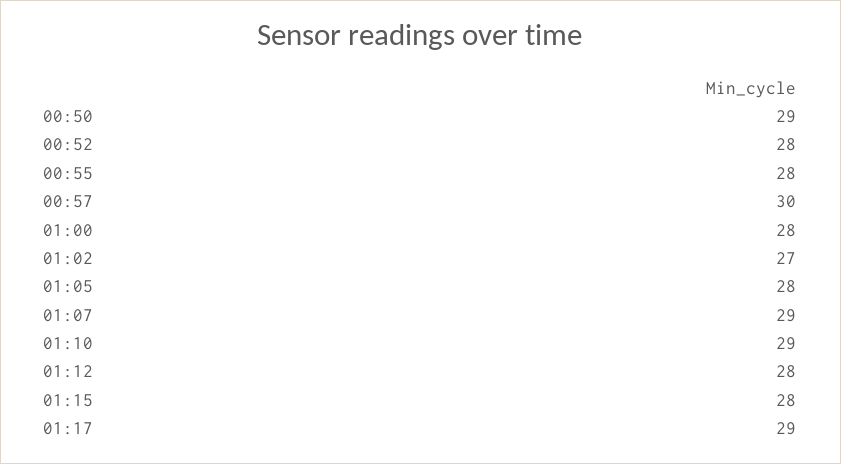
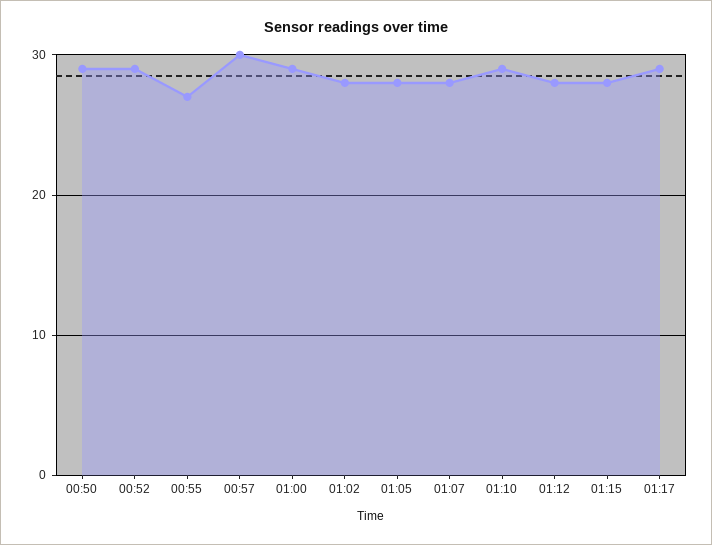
  {
    "00:50": 29,
-   "00:52": 28,
+   "00:52": 29,
-   "00:55": 28,
+   "00:55": 27,
    "00:57": 30,
-   "01:00": 28,
+   "01:00": 29,
-   "01:02": 27,
+   "01:02": 28,
    "01:05": 28,
-   "01:07": 29,
+   "01:07": 28,
    "01:10": 29,
    "01:12": 28,
    "01:15": 28,
    "01:17": 29
  }

